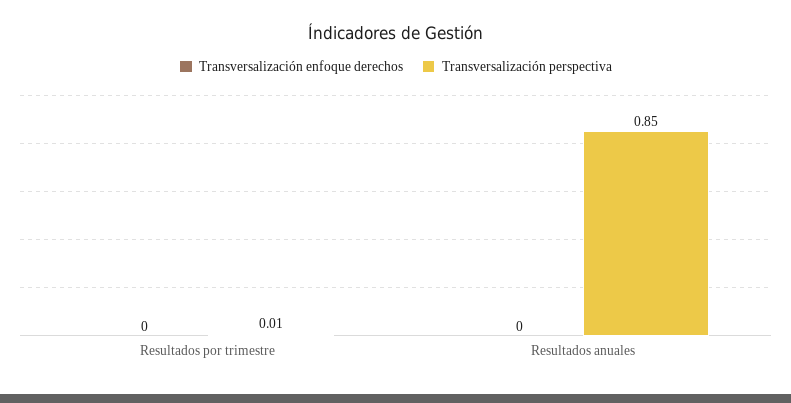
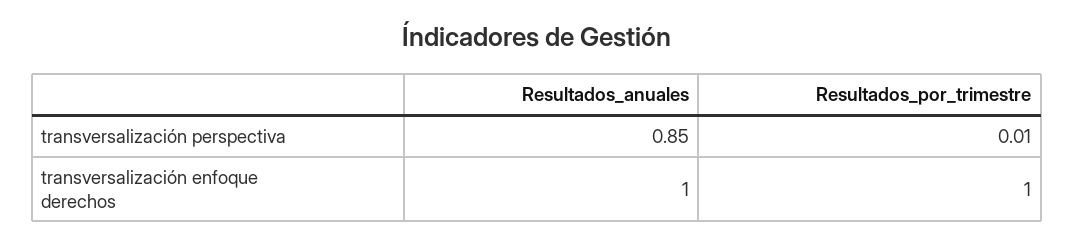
  {
    "Transversalización enfoque derechos": {
-     "Resultados por trimestre": 0,
+     "Resultados por trimestre": 1,
-     "Resultados anuales": 0
+     "Resultados anuales": 1
    },
    "Transversalización perspectiva": {
      "Resultados por trimestre": 0.01,
      "Resultados anuales": 0.85
    }
  }

